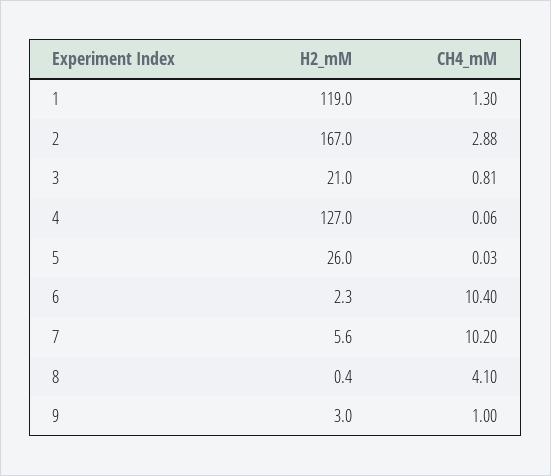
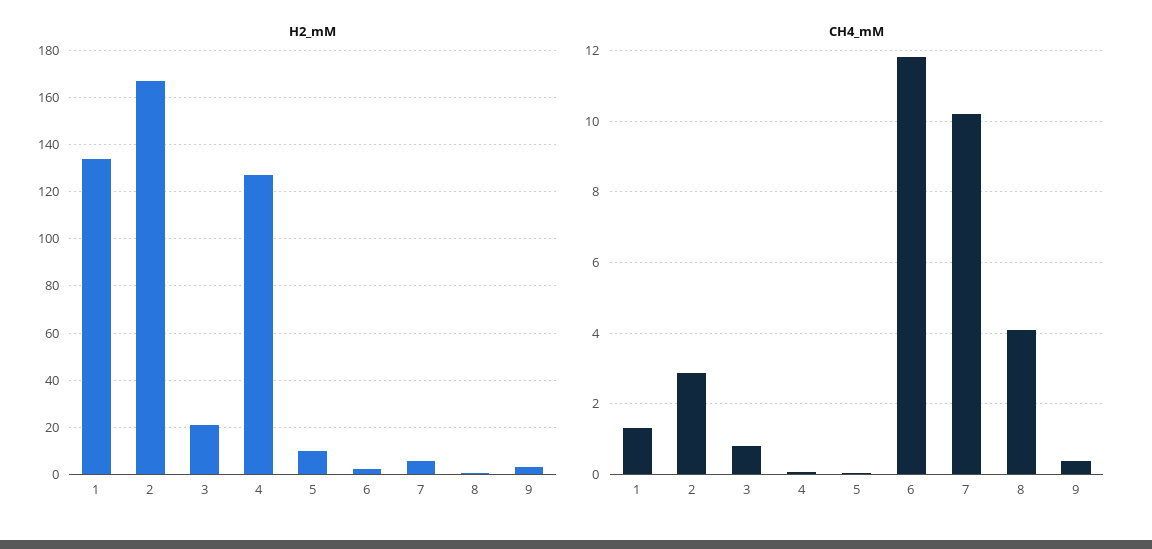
  {
    "H2_mM": {
-     "1": 119,
+     "1": 135,
      "2": 167,
      "3": 21,
      "4": 127,
-     "5": 26,
+     "5": 10,
      "6": 2.3,
      "7": 5.6,
      "8": 0.4,
      "9": 3
    },
    "CH4_mM": {
      "1": 1.3,
      "2": 2.88,
      "3": 0.81,
      "4": 0.06,
      "5": 0.03,
-     "6": 10.4,
+     "6": 11.8,
      "7": 10.2,
      "8": 4.1,
-     "9": 1
+     "9": 0.4
    }
  }

